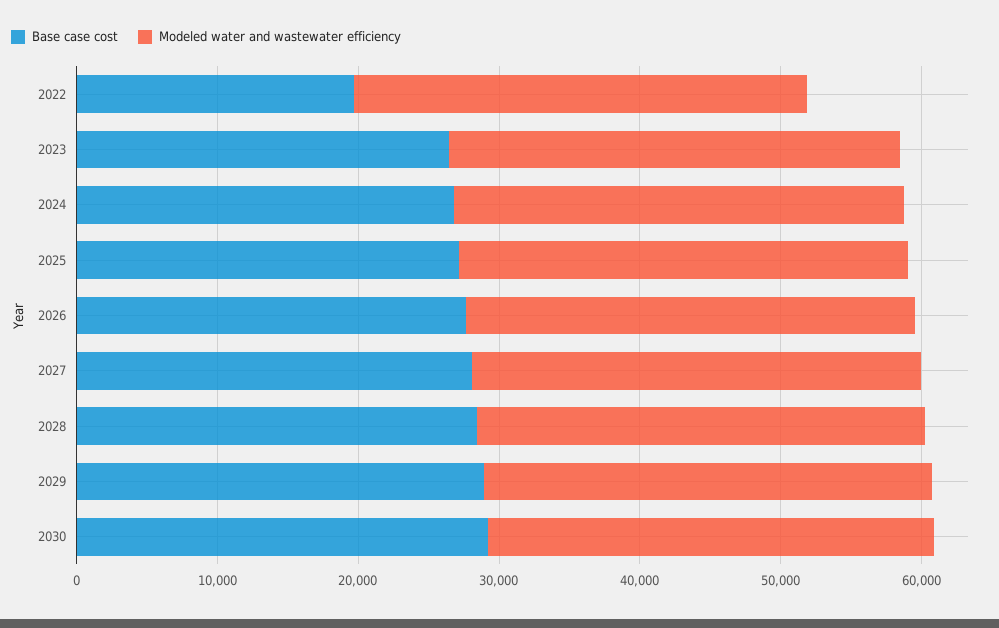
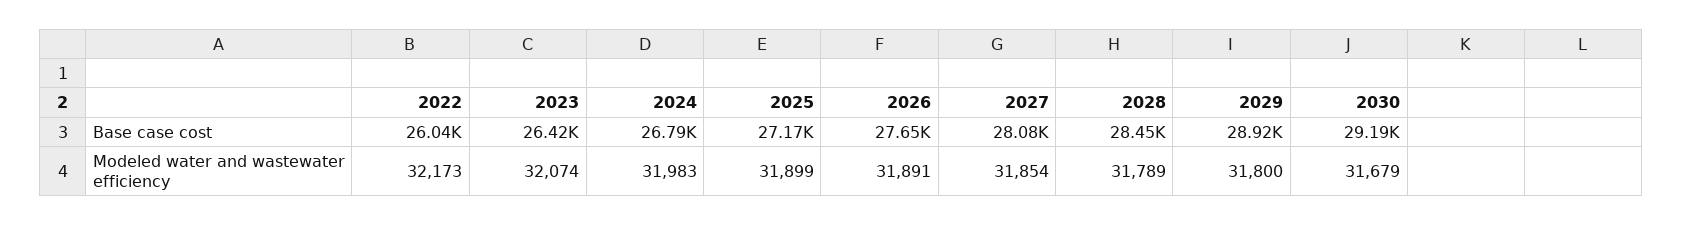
  {
    "Base case cost": {
-     "2022": 20000,
+     "2022": 26040,
      "2023": 26420,
      "2024": 26790,
      "2025": 27170,
      "2026": 27650,
      "2027": 28080,
      "2028": 28450,
      "2029": 28920,
      "2030": 29190
    },
    "Modeled water and wastewater efficiency": {
      "2022": 32173,
      "2023": 32074,
      "2024": 31983,
      "2025": 31899,
      "2026": 31891,
      "2027": 31854,
      "2028": 31789,
      "2029": 31800,
      "2030": 31679
    }
  }

